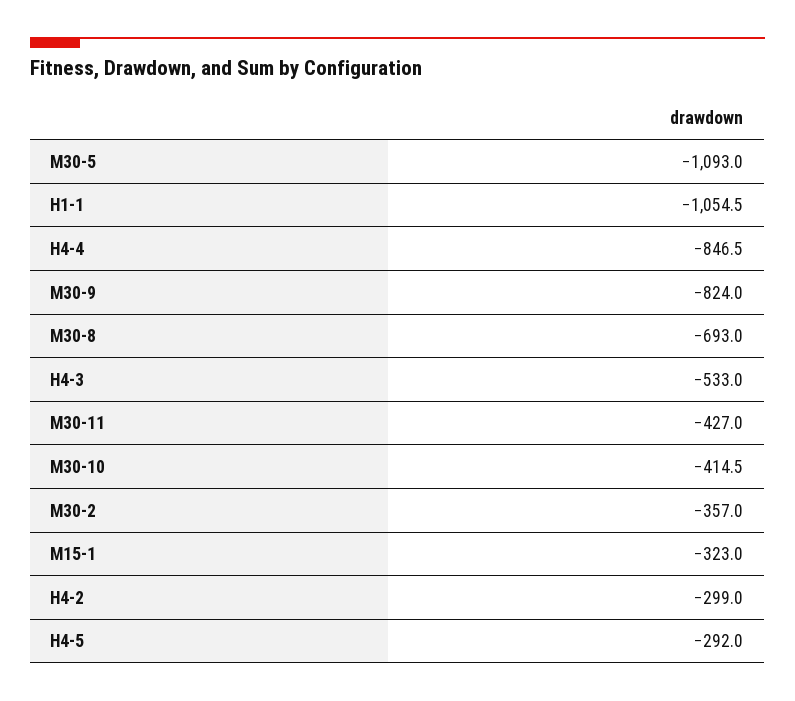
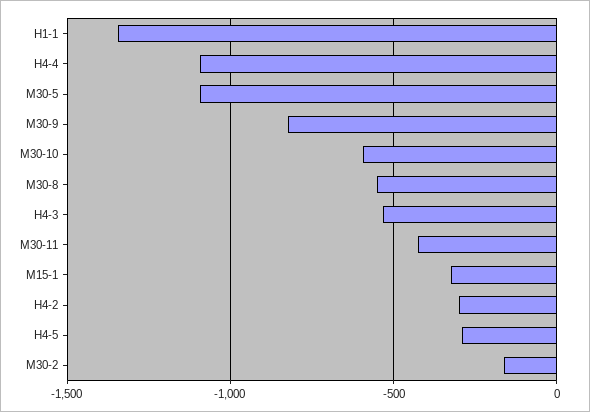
  {
    "M30-5": -1093,
-   "H1-1": -1054.5,
+   "H1-1": -1350,
-   "H4-4": -846.5,
+   "H4-4": -1100,
    "M30-9": -824,
-   "M30-8": -693,
+   "M30-8": -550,
    "H4-3": -533,
    "M30-11": -427,
-   "M30-10": -414.5,
+   "M30-10": -600,
-   "M30-2": -357,
+   "M30-2": -150,
    "M15-1": -323,
    "H4-2": -299,
    "H4-5": -292
  }

